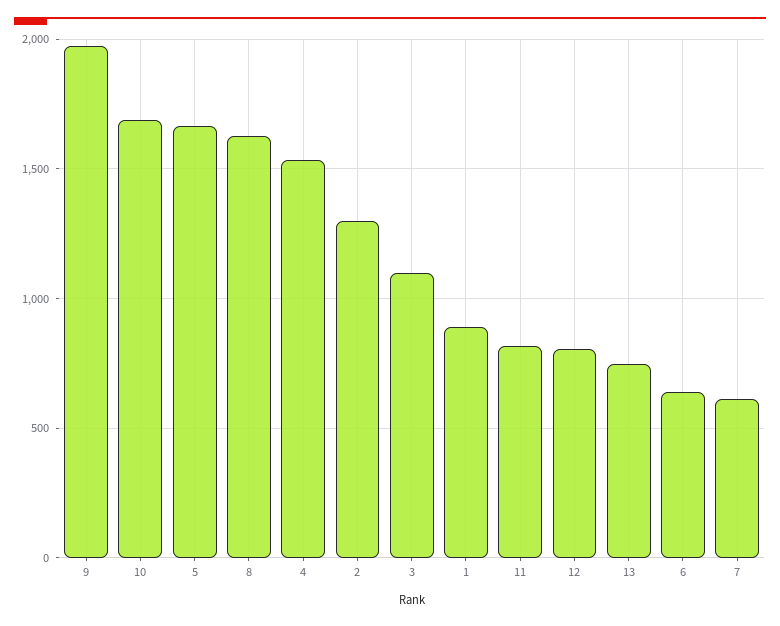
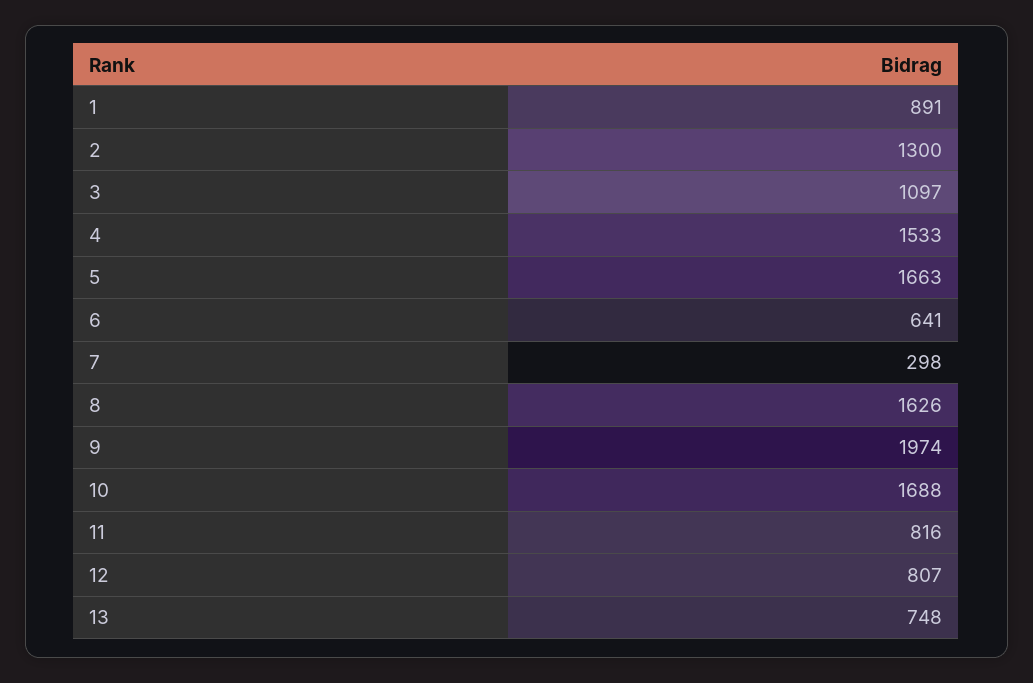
  {
    "9": 1974,
    "10": 1688,
    "5": 1663,
    "8": 1626,
    "4": 1533,
    "2": 1300,
    "3": 1097,
    "1": 891,
    "11": 816,
    "12": 807,
    "13": 748,
    "6": 641,
-   "7": 600
+   "7": 298
  }

